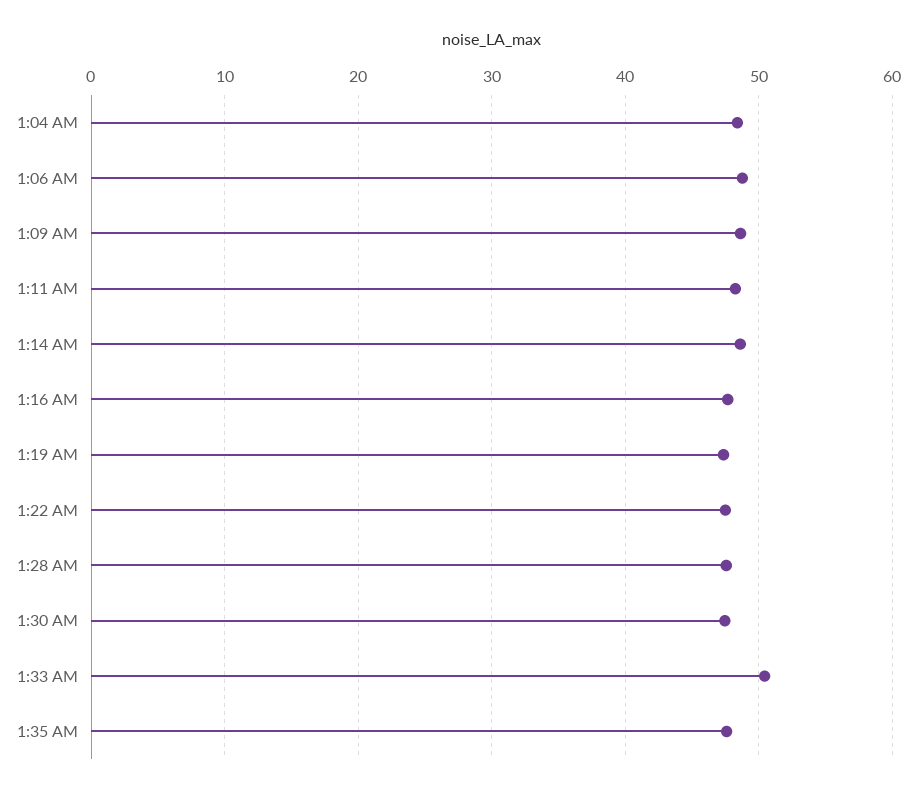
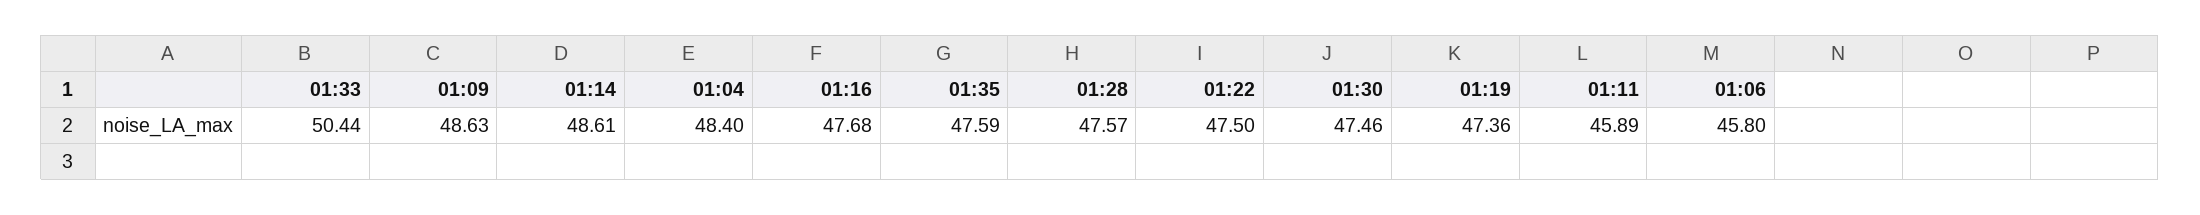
  {
    "1:04 AM": 48.4,
-   "1:06 AM": 49,
+   "1:06 AM": 45.8,
    "1:09 AM": 48.63,
-   "1:11 AM": 48,
+   "1:11 AM": 45.89,
    "1:14 AM": 48.61,
    "1:16 AM": 47.68,
    "1:19 AM": 47.36,
    "1:22 AM": 47.5,
    "1:28 AM": 47.57,
    "1:30 AM": 47.46,
    "1:33 AM": 50.44,
    "1:35 AM": 47.59
  }

